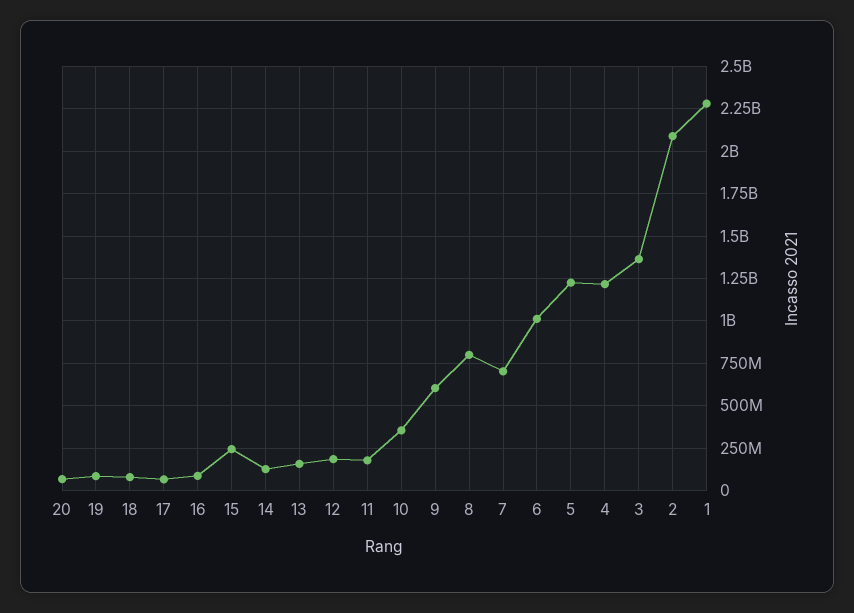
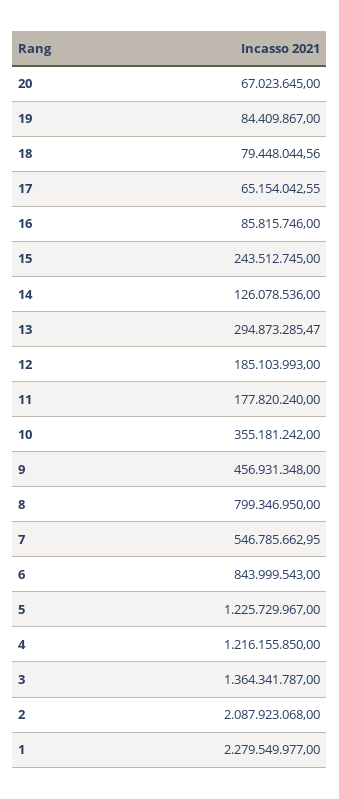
  {
    "20": 67023645,
    "19": 84409867,
    "18": 79448044.56,
    "17": 65154042.55,
    "16": 85815746,
    "15": 243512745,
    "14": 126078536,
-   "13": 150000000,
+   "13": 294873285.47,
    "12": 185103993,
    "11": 177820240,
    "10": 355181242,
-   "9": 600000000,
+   "9": 456931348,
    "8": 799346950,
-   "7": 700000000,
+   "7": 546785662.95,
-   "6": 1000000000,
+   "6": 843999543,
    "5": 1225729967,
    "4": 1216155850,
    "3": 1364341787,
    "2": 2087923068,
    "1": 2279549977
  }

